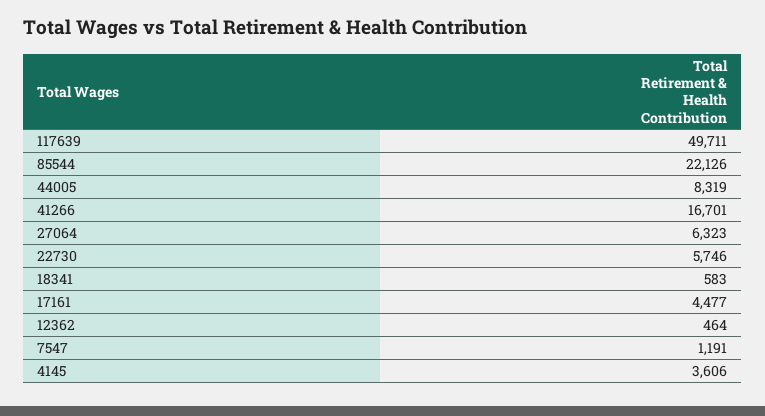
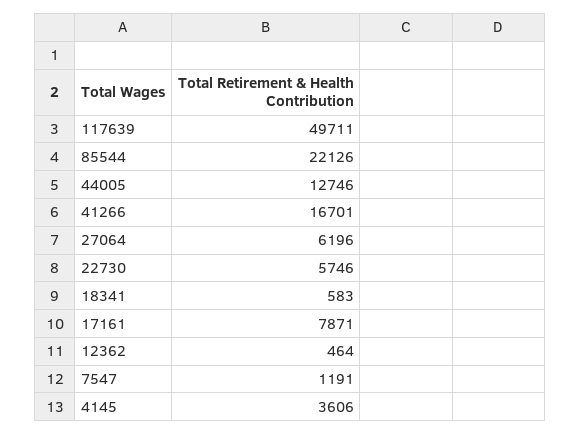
  {
    "117639": 49711,
    "85544": 22126,
-   "44005": 8319,
+   "44005": 12746,
    "41266": 16701,
-   "27064": 6323,
+   "27064": 6196,
    "22730": 5746,
    "18341": 583,
-   "17161": 4477,
+   "17161": 7871,
    "12362": 464,
    "7547": 1191,
    "4145": 3606
  }

